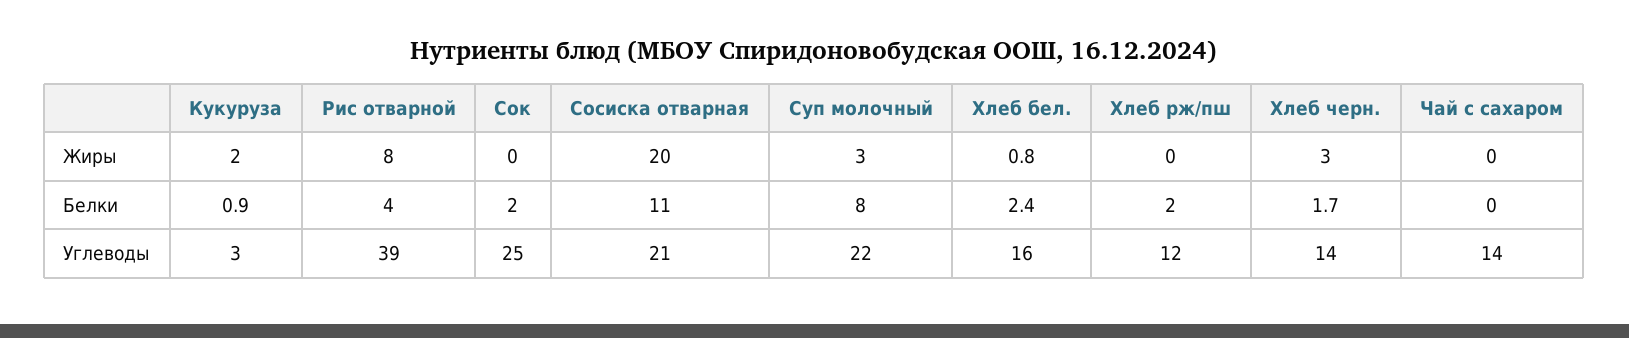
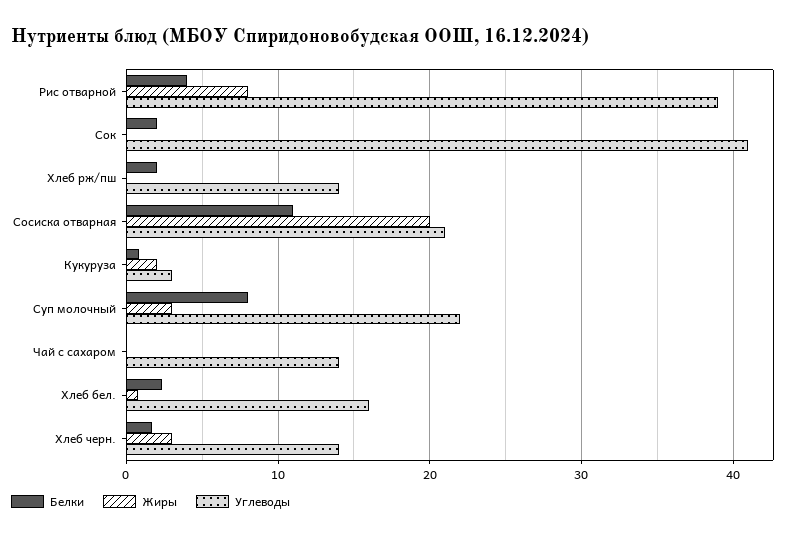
  {
    "Жиры": {
      "Кукуруза": 2,
      "Рис отварной": 8,
      "Сок": 0,
      "Сосиска отварная": 20,
      "Суп молочный": 3,
      "Хлеб бел.": 0.8,
      "Хлеб рж/пш": 0,
      "Хлеб черн.": 3,
      "Чай с сахаром": 0
    },
    "Белки": {
      "Кукуруза": 0.9,
      "Рис отварной": 4,
      "Сок": 2,
      "Сосиска отварная": 11,
      "Суп молочный": 8,
      "Хлеб бел.": 2.4,
      "Хлеб рж/пш": 2,
      "Хлеб черн.": 1.7,
      "Чай с сахаром": 0
    },
    "Углеводы": {
      "Кукуруза": 3,
      "Рис отварной": 39,
-     "Сок": 25,
+     "Сок": 41,
      "Сосиска отварная": 21,
      "Суп молочный": 22,
      "Хлеб бел.": 16,
-     "Хлеб рж/пш": 12,
+     "Хлеб рж/пш": 14,
      "Хлеб черн.": 14,
      "Чай с сахаром": 14
    }
  }

